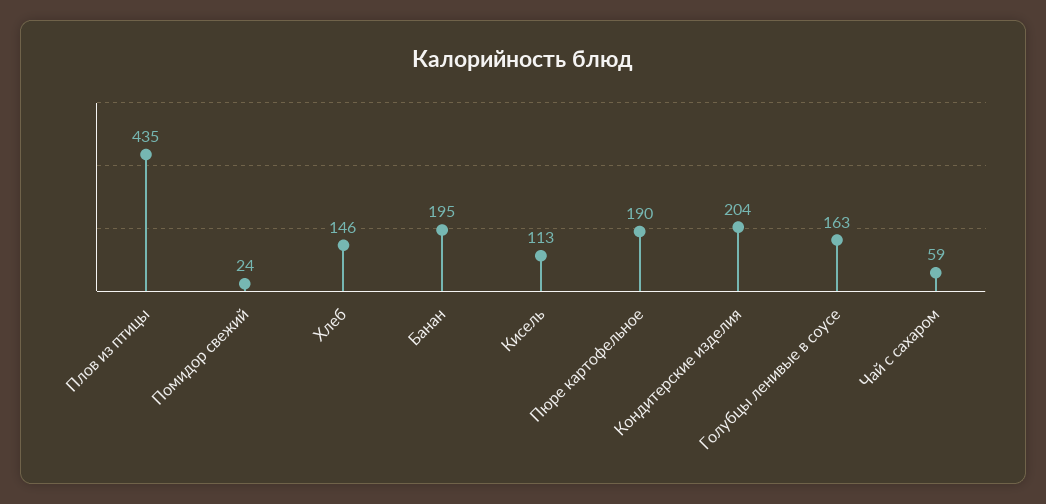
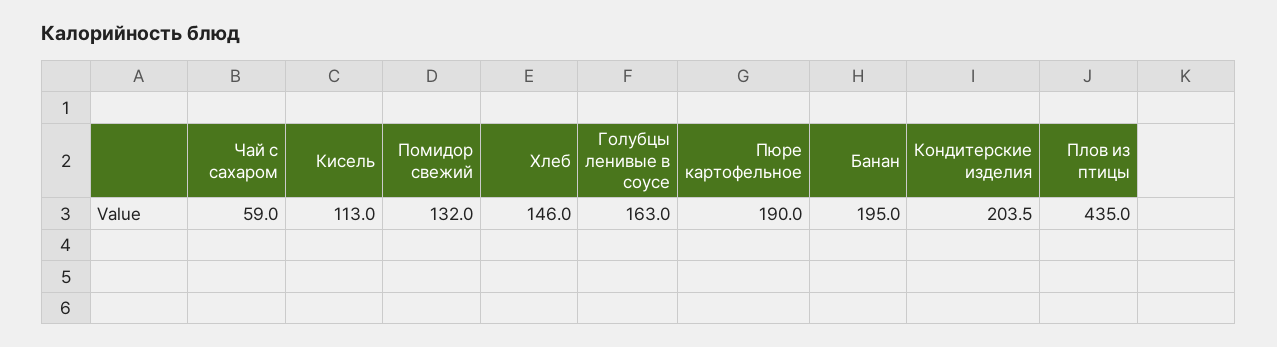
  {
    "Плов из птицы": 435,
-   "Помидор свежий": 24,
+   "Помидор свежий": 132,
    "Хлеб": 146,
    "Банан": 195,
    "Кисель": 113,
    "Пюре картофельное": 190,
    "Кондитерские изделия": 203.5,
    "Голубцы ленивые в соусе": 163,
    "Чай с сахаром": 59
  }

